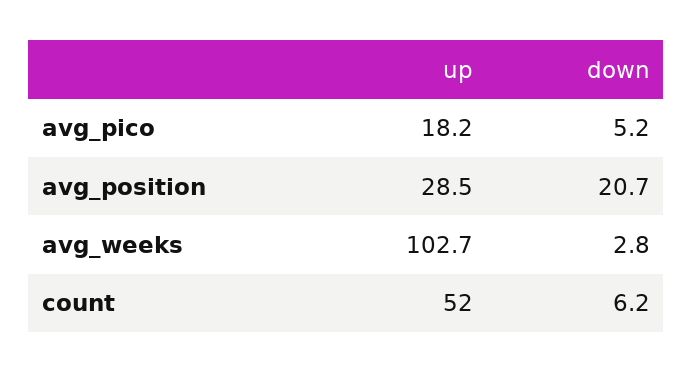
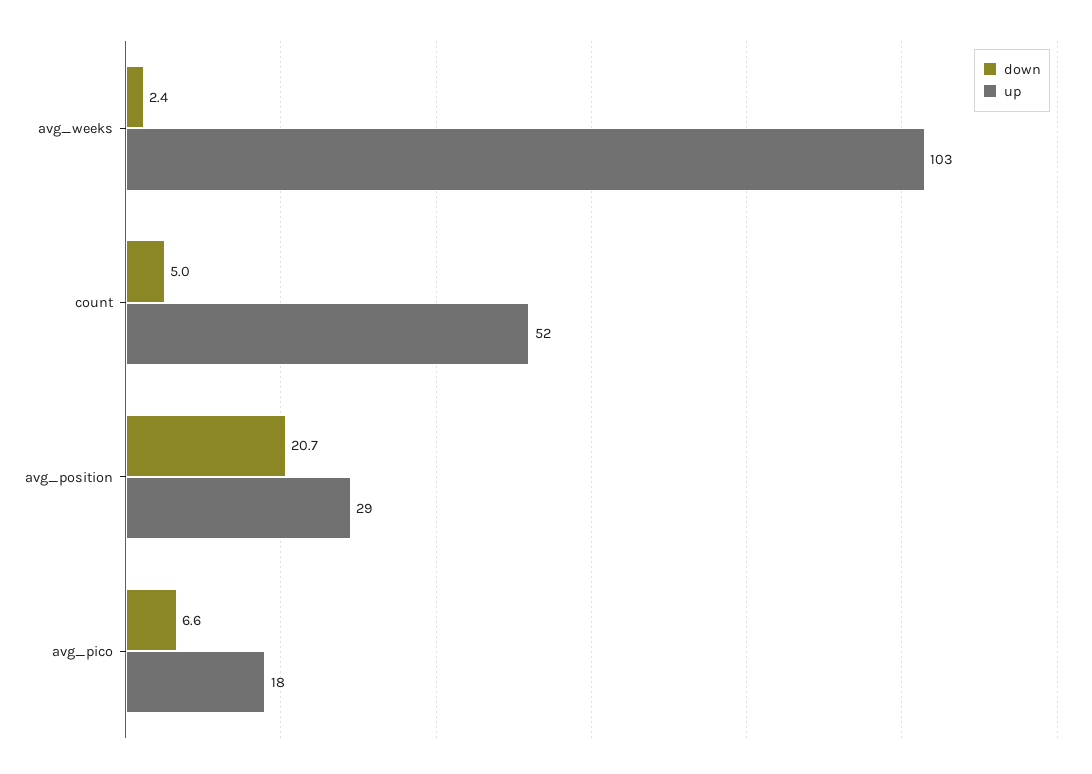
  {
    "up": {
      "avg_pico": 18.2,
      "avg_position": 28.5,
      "avg_weeks": 102.7,
      "count": 52
    },
    "down": {
-     "avg_pico": 5.2,
+     "avg_pico": 6.6,
      "avg_position": 20.7,
-     "avg_weeks": 2.8,
+     "avg_weeks": 2.4,
-     "count": 6.2
+     "count": 5
    }
  }

